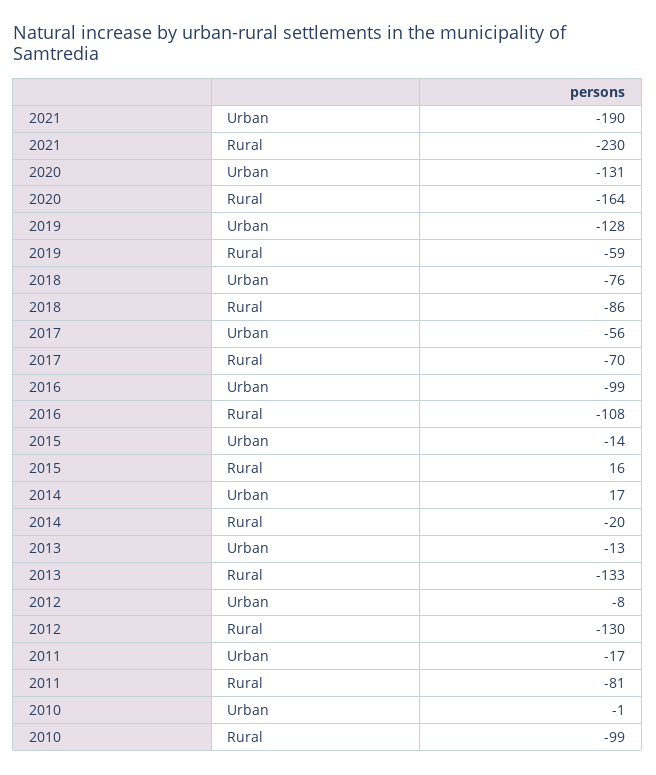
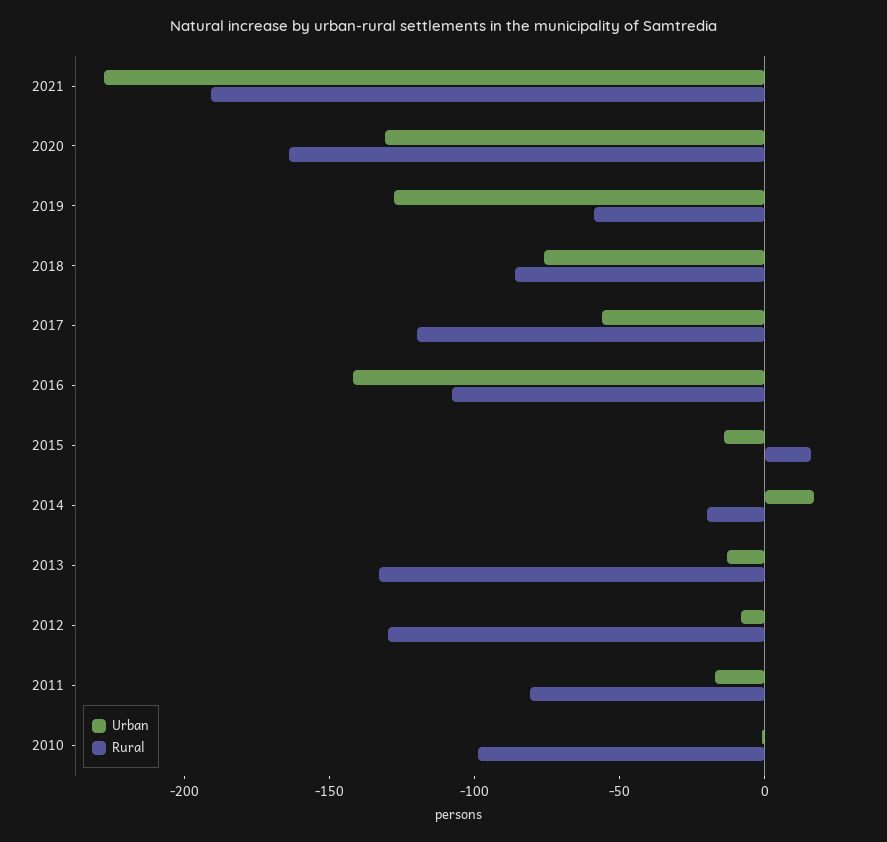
  {
    "Urban": {
-     "2021": -190,
+     "2021": -230,
      "2020": -131,
      "2019": -128,
      "2018": -76,
      "2017": -56,
-     "2016": -99,
+     "2016": -140,
      "2015": -14,
      "2014": 17,
      "2013": -13,
      "2012": -8,
      "2011": -17,
      "2010": -1
    },
    "Rural": {
-     "2021": -230,
+     "2021": -190,
      "2020": -164,
      "2019": -59,
      "2018": -86,
-     "2017": -70,
+     "2017": -120,
      "2016": -108,
      "2015": 16,
      "2014": -20,
      "2013": -133,
      "2012": -130,
      "2011": -81,
      "2010": -99
    }
  }

